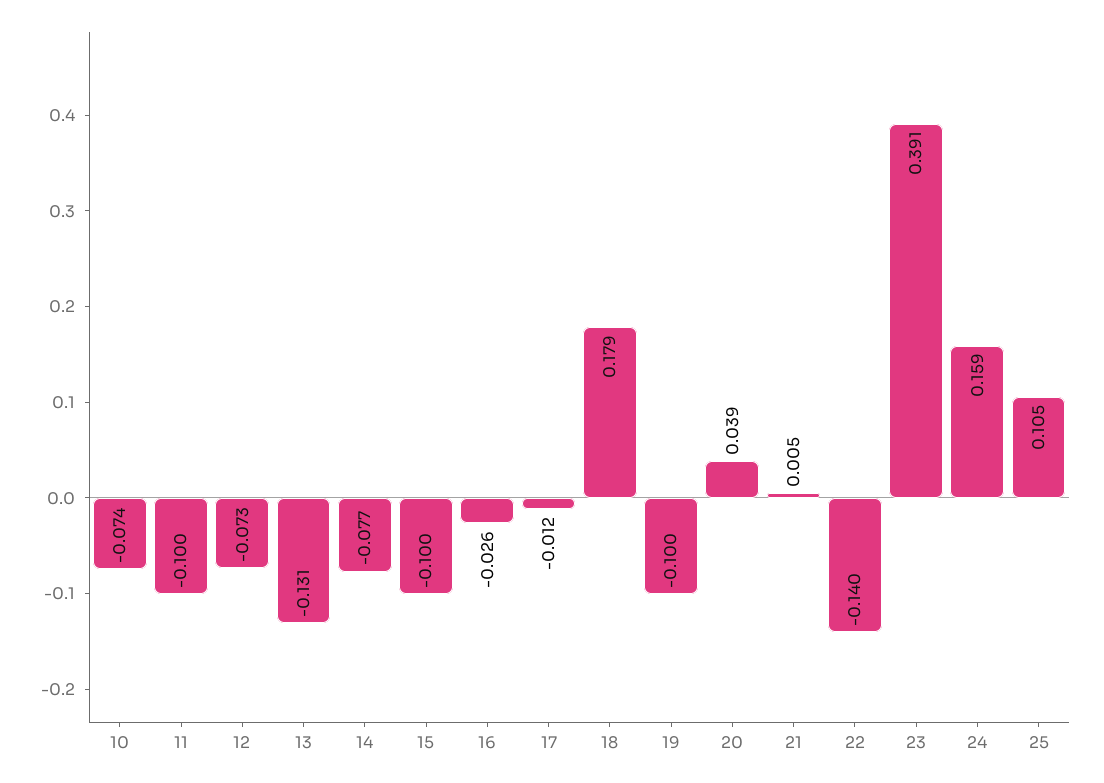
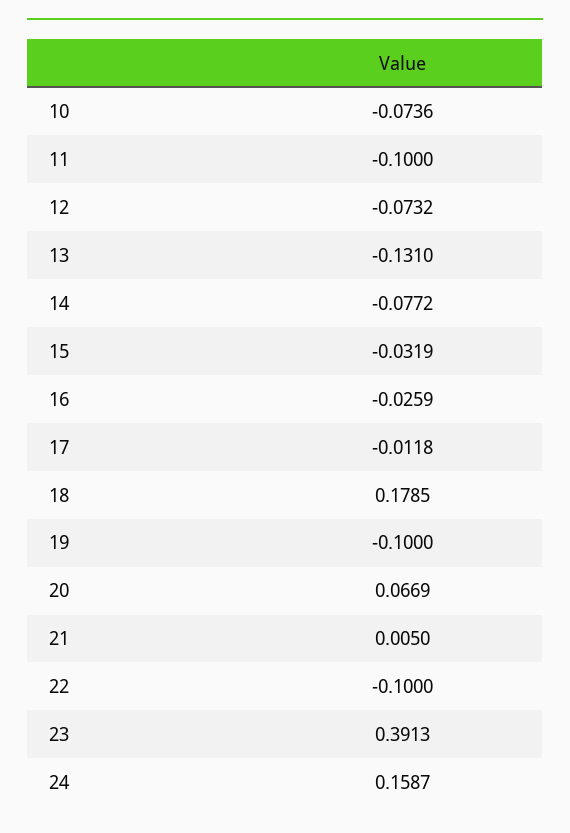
  {
    "10": -0.0736,
    "11": -0.1,
    "12": -0.0732,
    "13": -0.131,
    "14": -0.0772,
-   "15": -0.1,
+   "15": -0.0319,
    "16": -0.0259,
    "17": -0.0118,
    "18": 0.1785,
    "19": -0.1,
-   "20": 0.039,
+   "20": 0.0669,
    "21": 0.005,
-   "22": -0.14,
+   "22": -0.1,
    "23": 0.3913,
-   "24": 0.1587,
+   "24": 0.1587
-   "25": 0.105
  }

